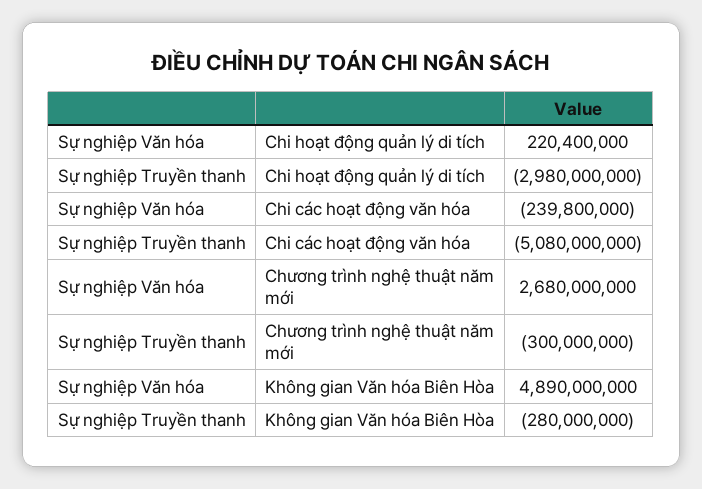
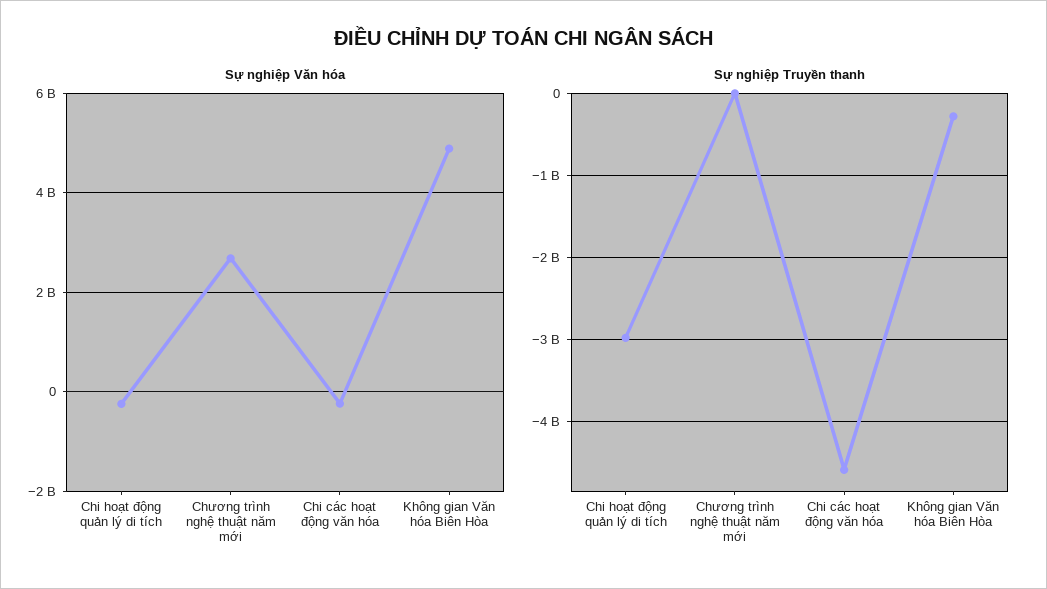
  {
    "Sự nghiệp Văn hóa": {
-     "Chi hoạt động quản lý di tích": 220400000,
+     "Chi hoạt động quản lý di tích": -200000000,
      "Chi các hoạt động văn hóa": -239800000,
      "Chương trình nghệ thuật năm mới": 2680000000,
      "Không gian Văn hóa Biên Hòa": 4890000000
    },
    "Sự nghiệp Truyền thanh": {
      "Chi hoạt động quản lý di tích": -2980000000,
-     "Chi các hoạt động văn hóa": -5080000000,
+     "Chi các hoạt động văn hóa": -4600000000,
-     "Chương trình nghệ thuật năm mới": -300000000,
+     "Chương trình nghệ thuật năm mới": 0,
      "Không gian Văn hóa Biên Hòa": -280000000
    }
  }

